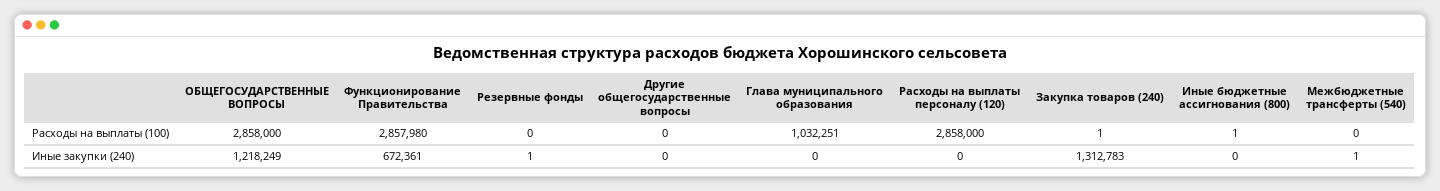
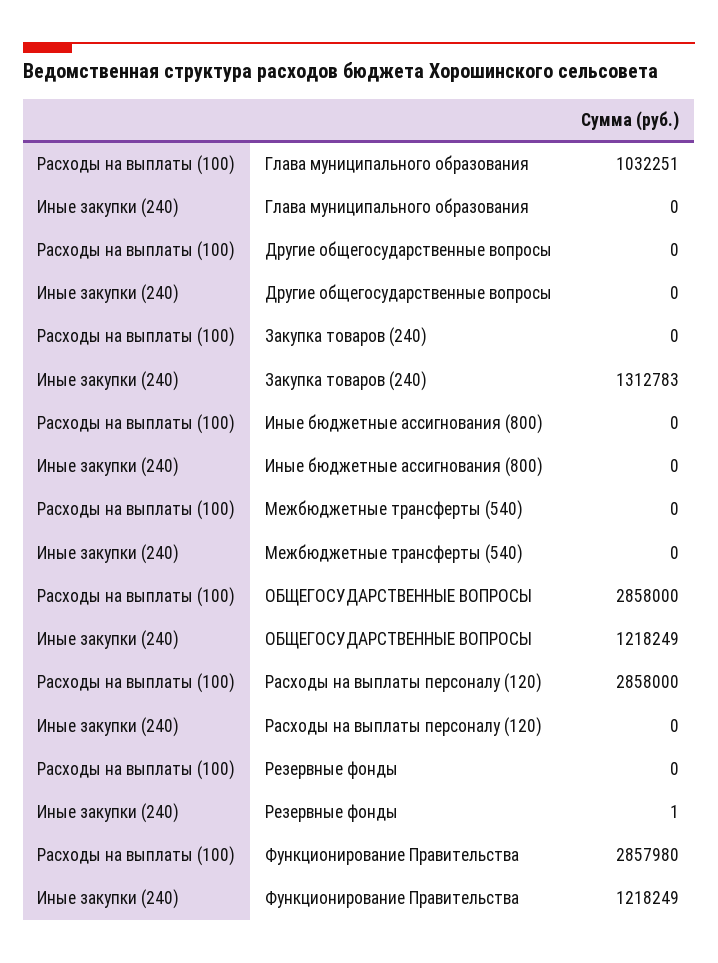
  {
    "ОБЩЕГОСУДАРСТВЕННЫЕ ВОПРОСЫ": {
      "Расходы на выплаты (100)": 2858000,
      "Иные закупки (240)": 1218249
    },
    "Функционирование Правительства": {
      "Расходы на выплаты (100)": 2857980,
-     "Иные закупки (240)": 672361
+     "Иные закупки (240)": 1218249
    },
    "Резервные фонды": {
      "Расходы на выплаты (100)": 0,
      "Иные закупки (240)": 1
    },
    "Другие общегосударственные вопросы": {
      "Расходы на выплаты (100)": 0,
      "Иные закупки (240)": 0
    },
    "Глава муниципального образования": {
      "Расходы на выплаты (100)": 1032251,
      "Иные закупки (240)": 0
    },
    "Расходы на выплаты персоналу (120)": {
      "Расходы на выплаты (100)": 2858000,
      "Иные закупки (240)": 0
    },
    "Закупка товаров (240)": {
-     "Расходы на выплаты (100)": 1,
+     "Расходы на выплаты (100)": 0,
      "Иные закупки (240)": 1312783
    },
    "Иные бюджетные ассигнования (800)": {
-     "Расходы на выплаты (100)": 1,
+     "Расходы на выплаты (100)": 0,
      "Иные закупки (240)": 0
    },
    "Межбюджетные трансферты (540)": {
      "Расходы на выплаты (100)": 0,
-     "Иные закупки (240)": 1
+     "Иные закупки (240)": 0
    }
  }

